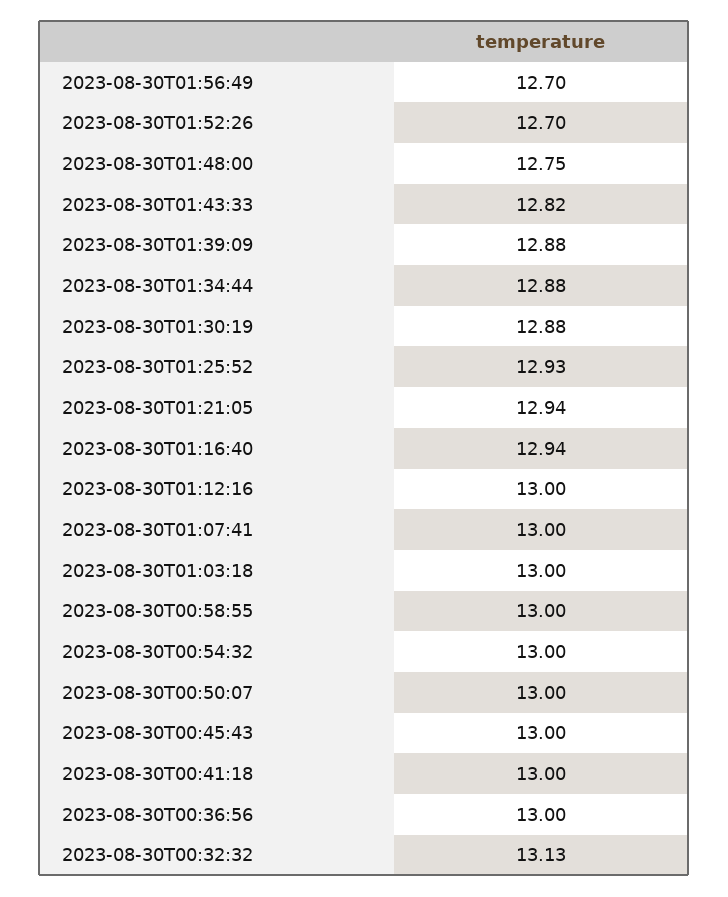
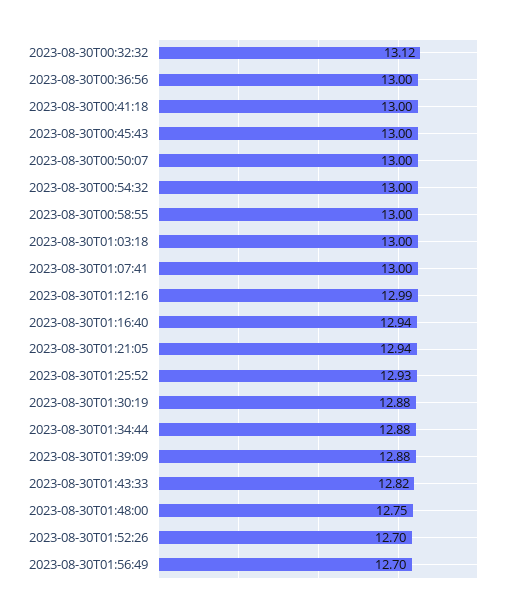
  {
    "2023-08-30T01:56:49": 12.7,
    "2023-08-30T01:52:26": 12.7,
    "2023-08-30T01:48:00": 12.75,
    "2023-08-30T01:43:33": 12.82,
    "2023-08-30T01:39:09": 12.88,
    "2023-08-30T01:34:44": 12.88,
    "2023-08-30T01:30:19": 12.88,
    "2023-08-30T01:25:52": 12.93,
    "2023-08-30T01:21:05": 12.94,
    "2023-08-30T01:16:40": 12.94,
-   "2023-08-30T01:12:16": 13,
+   "2023-08-30T01:12:16": 12.99,
    "2023-08-30T01:07:41": 13,
    "2023-08-30T01:03:18": 13,
    "2023-08-30T00:58:55": 13,
    "2023-08-30T00:54:32": 13,
    "2023-08-30T00:50:07": 13,
    "2023-08-30T00:45:43": 13,
    "2023-08-30T00:41:18": 13,
    "2023-08-30T00:36:56": 13,
-   "2023-08-30T00:32:32": 13.13
+   "2023-08-30T00:32:32": 13.12
  }

